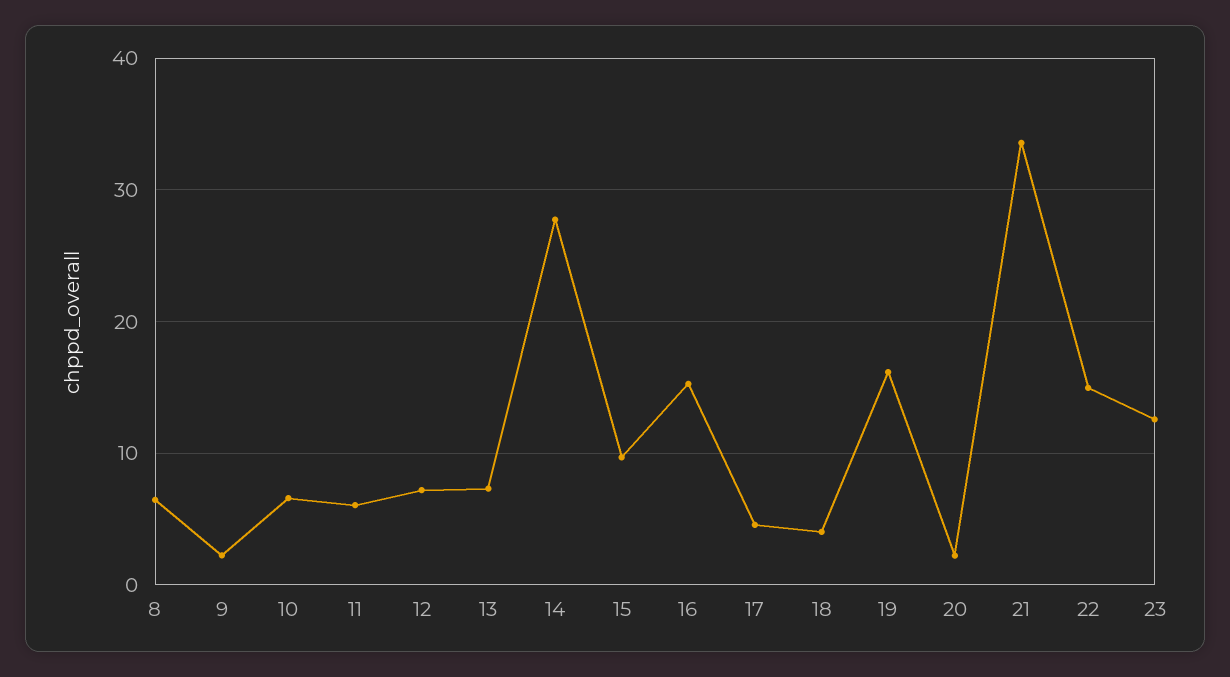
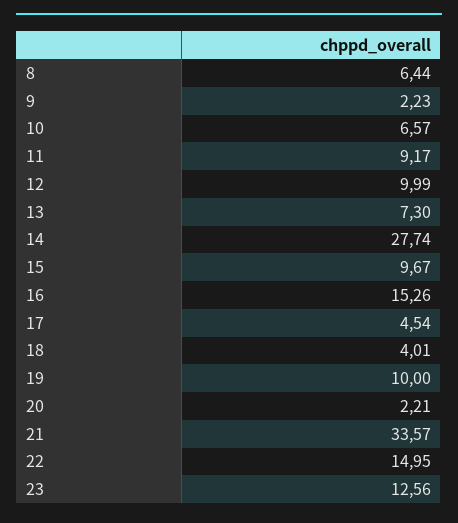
  {
    "8": 6.44,
    "9": 2.23,
    "10": 6.57,
-   "11": 6,
+   "11": 9.17,
-   "12": 7,
+   "12": 9.99,
    "13": 7.3,
    "14": 27.74,
    "15": 9.67,
    "16": 15.26,
    "17": 4.54,
    "18": 4.01,
-   "19": 16,
+   "19": 10,
    "20": 2.21,
    "21": 33.57,
    "22": 14.95,
    "23": 12.56
  }

